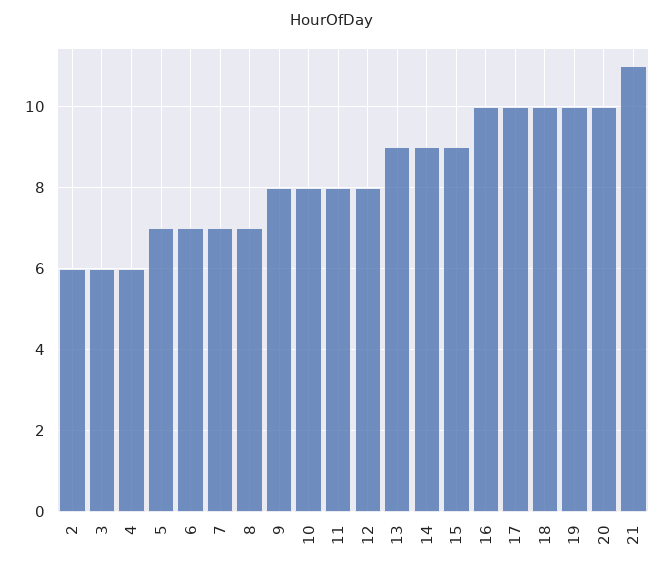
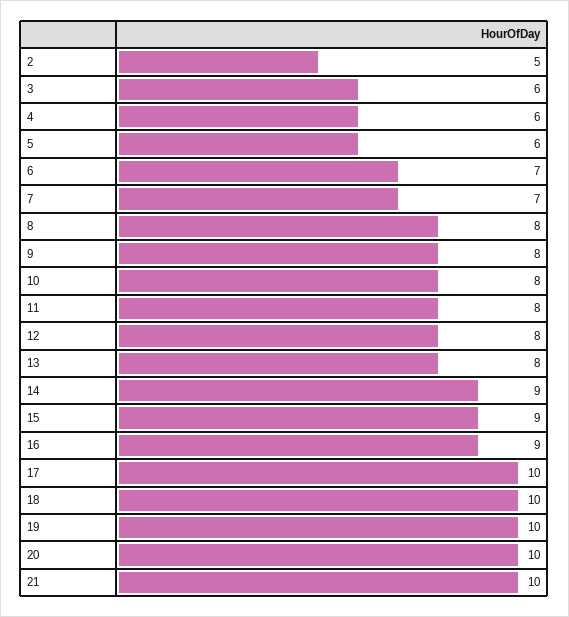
  {
-   "2": 6,
+   "2": 5,
    "3": 6,
    "4": 6,
-   "5": 7,
+   "5": 6,
    "6": 7,
    "7": 7,
-   "8": 7,
+   "8": 8,
    "9": 8,
    "10": 8,
    "11": 8,
    "12": 8,
-   "13": 9,
+   "13": 8,
    "14": 9,
    "15": 9,
-   "16": 10,
+   "16": 9,
    "17": 10,
    "18": 10,
    "19": 10,
    "20": 10,
-   "21": 11
+   "21": 10
  }

